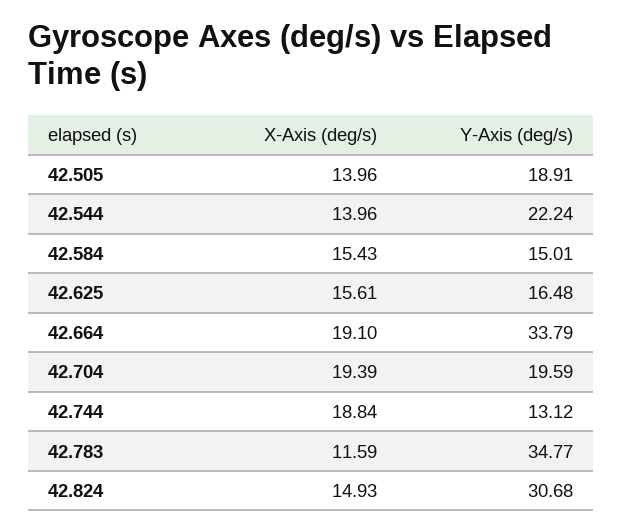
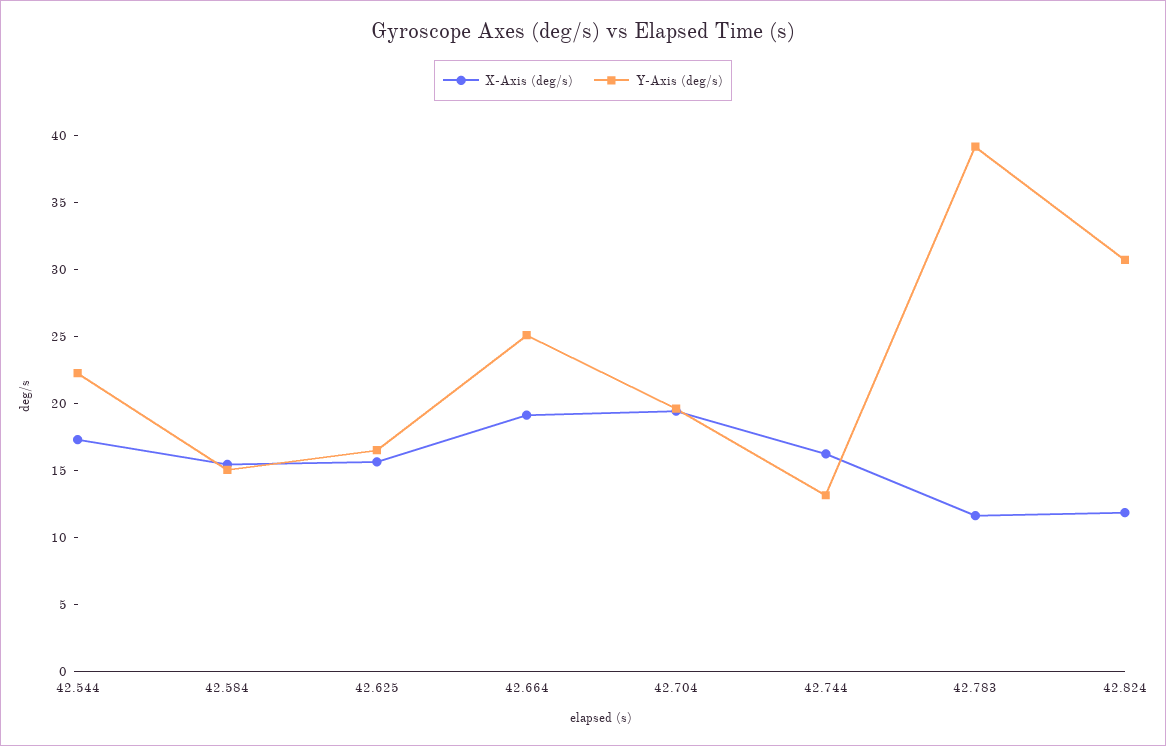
  {
    "X-Axis (deg/s)": {
-     "42.505": 13.96,
-     "42.544": 13.96,
+     "42.544": 17,
      "42.584": 15.43,
      "42.625": 15.61,
      "42.664": 19.1,
      "42.704": 19.39,
-     "42.744": 18.84,
+     "42.744": 16,
      "42.783": 11.59,
-     "42.824": 14.93
+     "42.824": 12
    },
    "Y-Axis (deg/s)": {
-     "42.505": 18.91,
      "42.544": 22.24,
      "42.584": 15.01,
      "42.625": 16.48,
-     "42.664": 33.79,
+     "42.664": 25,
      "42.704": 19.59,
      "42.744": 13.12,
-     "42.783": 34.77,
+     "42.783": 39,
      "42.824": 30.68
    }
  }

